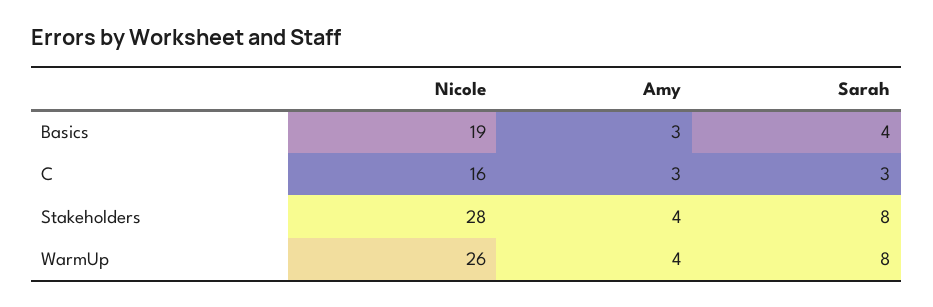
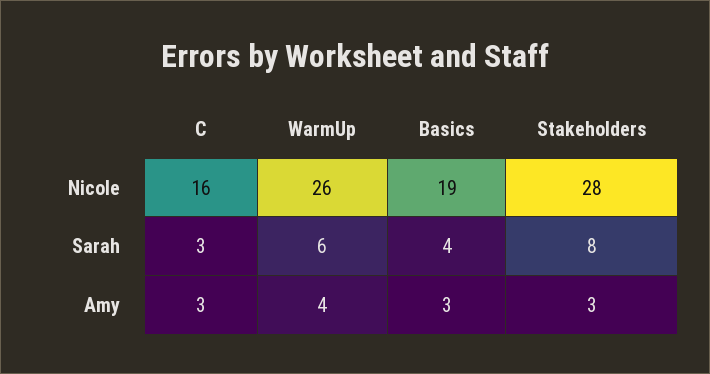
  {
    "Nicole": {
      "Basics": 19,
      "C": 16,
      "Stakeholders": 28,
      "WarmUp": 26
    },
    "Amy": {
      "Basics": 3,
      "C": 3,
-     "Stakeholders": 4,
+     "Stakeholders": 3,
      "WarmUp": 4
    },
    "Sarah": {
      "Basics": 4,
      "C": 3,
      "Stakeholders": 8,
-     "WarmUp": 8
+     "WarmUp": 6
    }
  }

